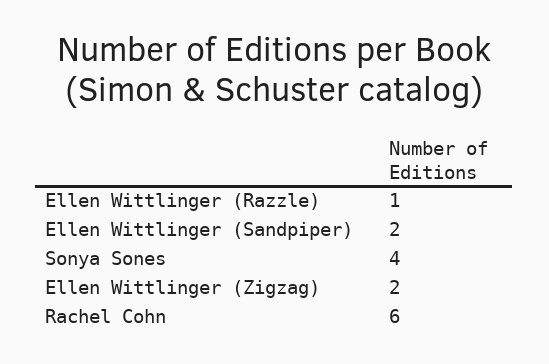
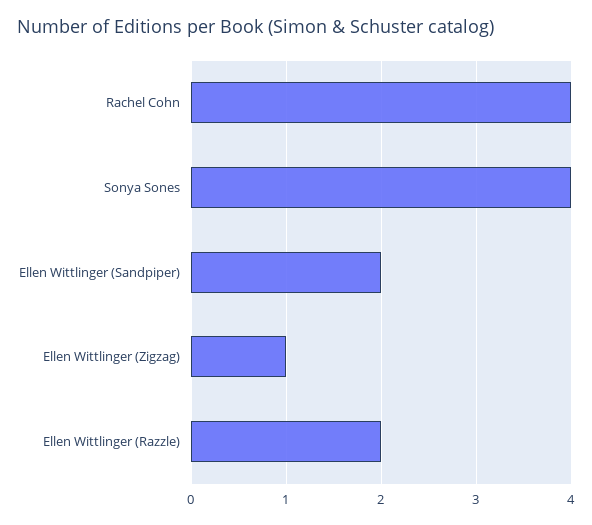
  {
-   "Ellen Wittlinger (Razzle)": 1,
+   "Ellen Wittlinger (Razzle)": 2,
    "Ellen Wittlinger (Sandpiper)": 2,
    "Sonya Sones": 4,
-   "Ellen Wittlinger (Zigzag)": 2,
+   "Ellen Wittlinger (Zigzag)": 1,
-   "Rachel Cohn": 6
+   "Rachel Cohn": 4
  }

